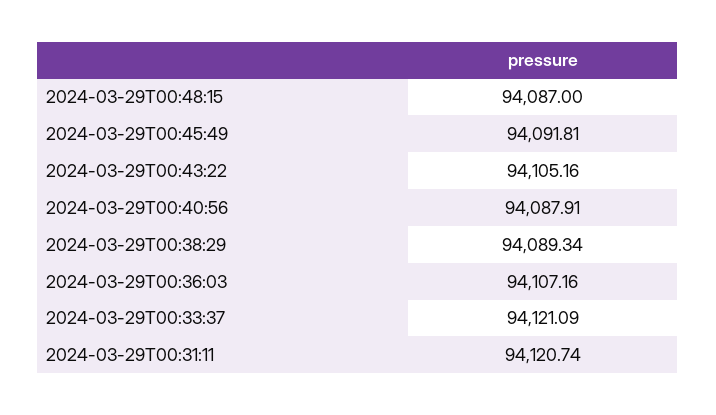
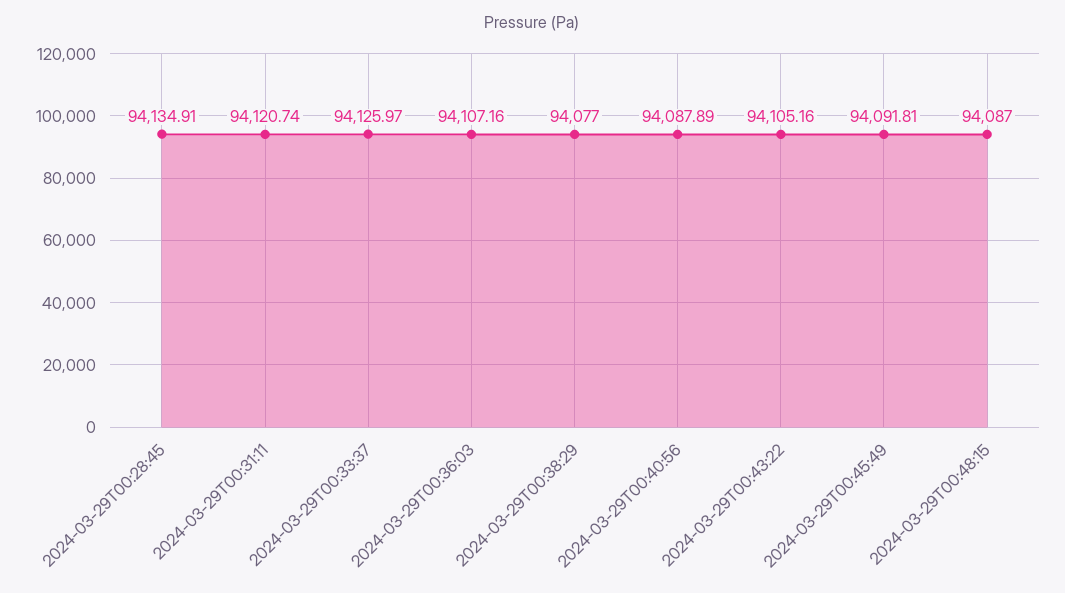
  {
    "2024-03-29T00:48:15": 94087,
    "2024-03-29T00:45:49": 94091.81,
    "2024-03-29T00:43:22": 94105.16,
-   "2024-03-29T00:40:56": 94087.91,
+   "2024-03-29T00:40:56": 94087.89,
-   "2024-03-29T00:38:29": 94089.34,
+   "2024-03-29T00:38:29": 94077,
    "2024-03-29T00:36:03": 94107.16,
-   "2024-03-29T00:33:37": 94121.09,
+   "2024-03-29T00:33:37": 94125.97,
-   "2024-03-29T00:31:11": 94120.74
+   "2024-03-29T00:31:11": 94120.74,
+   "2024-03-29T00:28:45": 94134.91
  }

